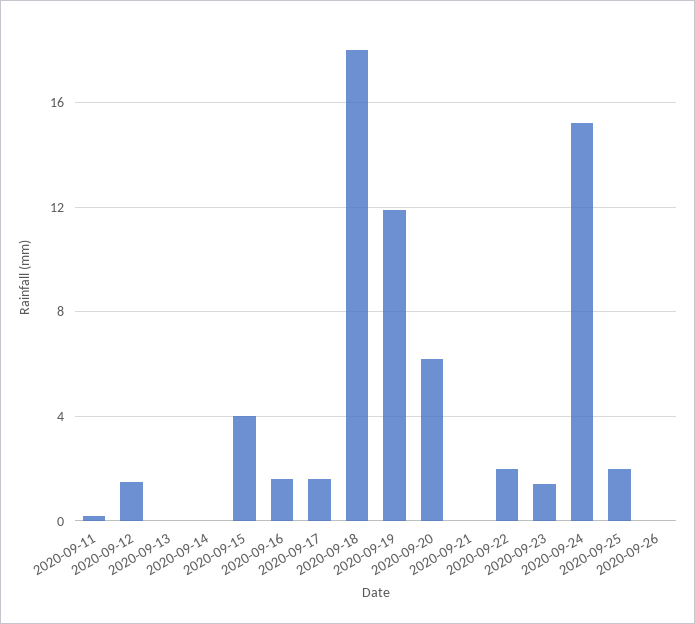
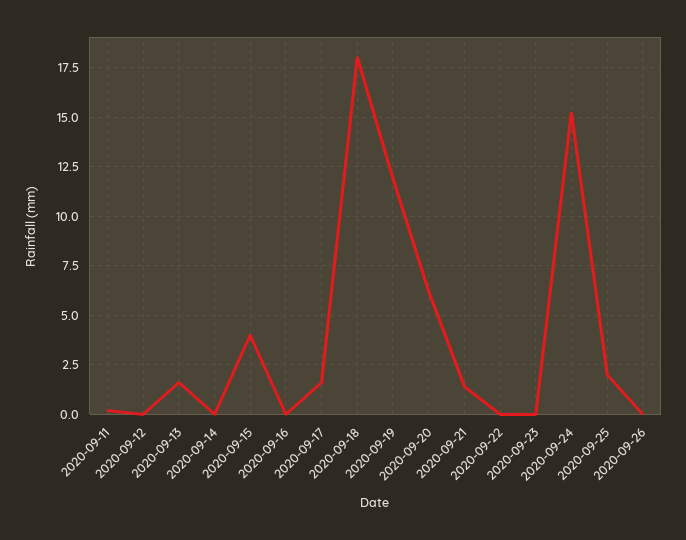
  {
    "2020-09-11": 0,
-   "2020-09-12": 1.5,
+   "2020-09-12": 0,
-   "2020-09-13": 0,
+   "2020-09-13": 1.5,
    "2020-09-14": 0,
    "2020-09-15": 4,
-   "2020-09-16": 1.5,
+   "2020-09-16": 0,
    "2020-09-17": 1.5,
    "2020-09-18": 18,
    "2020-09-19": 12,
    "2020-09-20": 6,
-   "2020-09-21": 0,
+   "2020-09-21": 1.5,
-   "2020-09-22": 2,
+   "2020-09-22": 0,
-   "2020-09-23": 1.5,
+   "2020-09-23": 0,
    "2020-09-24": 15,
    "2020-09-25": 2,
    "2020-09-26": 0
  }

